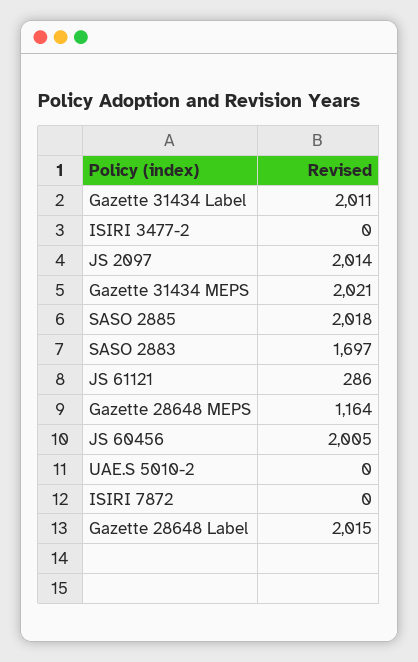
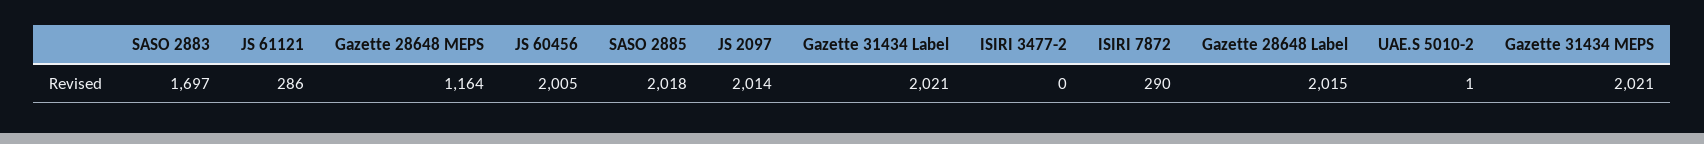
  {
-   "Gazette 31434 Label": 2011,
+   "Gazette 31434 Label": 2021,
    "ISIRI 3477-2": 0,
    "JS 2097": 2014,
    "Gazette 31434 MEPS": 2021,
    "SASO 2885": 2018,
    "SASO 2883": 1697,
    "JS 61121": 286,
    "Gazette 28648 MEPS": 1164,
    "JS 60456": 2005,
-   "UAE.S 5010-2": 0,
+   "UAE.S 5010-2": 1,
-   "ISIRI 7872": 0,
+   "ISIRI 7872": 290,
    "Gazette 28648 Label": 2015
  }

